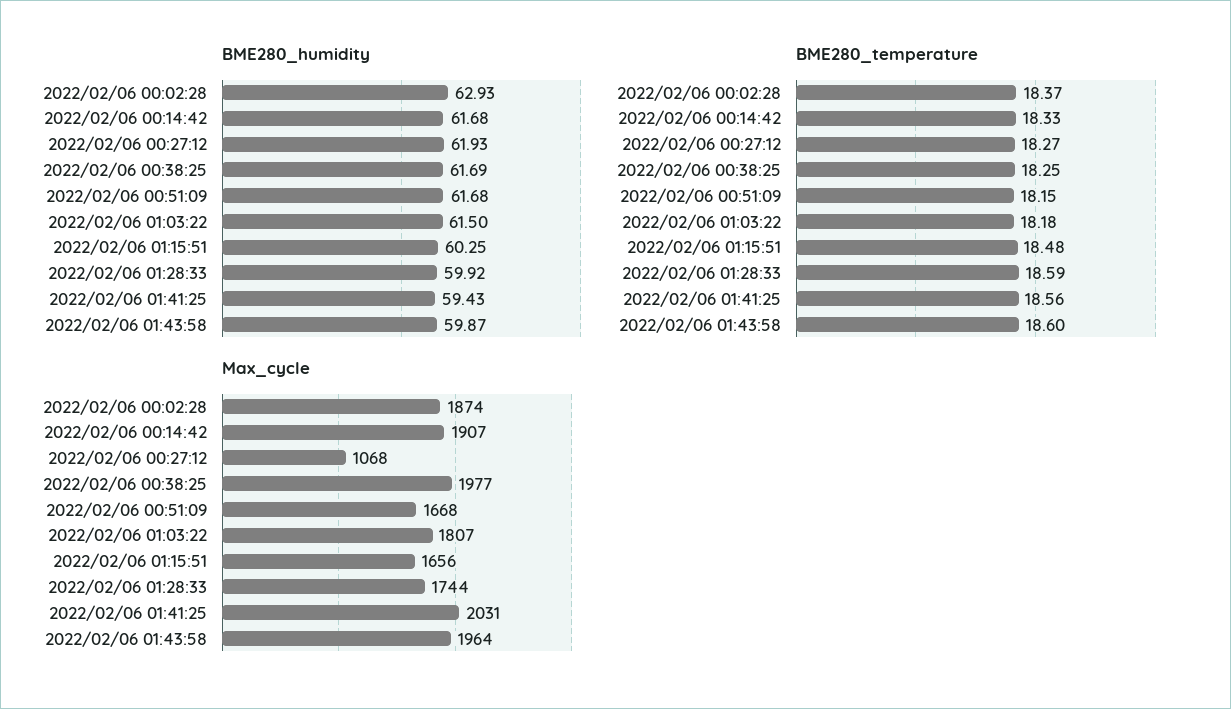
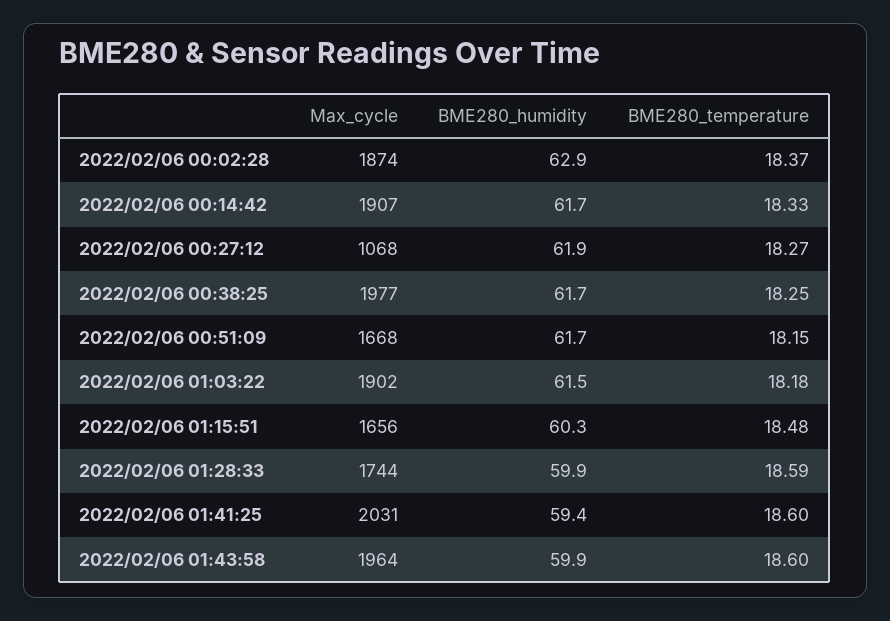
  {
    "BME280_humidity": {
      "2022/02/06 00:02:28": 62.93,
      "2022/02/06 00:14:42": 61.68,
      "2022/02/06 00:27:12": 61.93,
      "2022/02/06 00:38:25": 61.69,
      "2022/02/06 00:51:09": 61.68,
      "2022/02/06 01:03:22": 61.5,
      "2022/02/06 01:15:51": 60.25,
      "2022/02/06 01:28:33": 59.92,
      "2022/02/06 01:41:25": 59.43,
      "2022/02/06 01:43:58": 59.87
    },
    "BME280_temperature": {
      "2022/02/06 00:02:28": 18.37,
      "2022/02/06 00:14:42": 18.33,
      "2022/02/06 00:27:12": 18.27,
      "2022/02/06 00:38:25": 18.25,
      "2022/02/06 00:51:09": 18.15,
      "2022/02/06 01:03:22": 18.18,
      "2022/02/06 01:15:51": 18.48,
      "2022/02/06 01:28:33": 18.59,
-     "2022/02/06 01:41:25": 18.56,
+     "2022/02/06 01:41:25": 18.6,
      "2022/02/06 01:43:58": 18.6
    },
    "Max_cycle": {
      "2022/02/06 00:02:28": 1874,
      "2022/02/06 00:14:42": 1907,
      "2022/02/06 00:27:12": 1068,
      "2022/02/06 00:38:25": 1977,
      "2022/02/06 00:51:09": 1668,
-     "2022/02/06 01:03:22": 1807,
+     "2022/02/06 01:03:22": 1902,
      "2022/02/06 01:15:51": 1656,
      "2022/02/06 01:28:33": 1744,
      "2022/02/06 01:41:25": 2031,
      "2022/02/06 01:43:58": 1964
    }
  }

